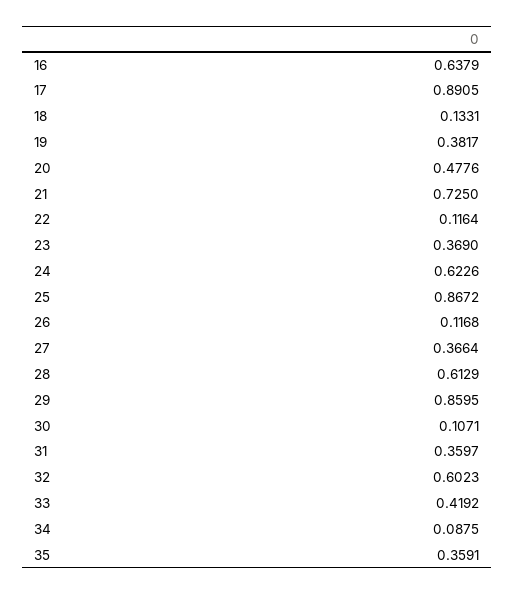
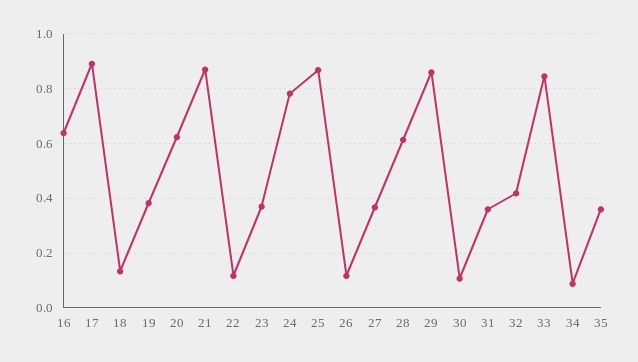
  {
    "16": 0.6379,
    "17": 0.8905,
    "18": 0.1331,
    "19": 0.3817,
-   "20": 0.4776,
+   "20": 0.625,
-   "21": 0.725,
+   "21": 0.875,
    "22": 0.1164,
    "23": 0.369,
-   "24": 0.6226,
+   "24": 0.775,
    "25": 0.8672,
    "26": 0.1168,
    "27": 0.3664,
    "28": 0.6129,
    "29": 0.8595,
    "30": 0.1071,
    "31": 0.3597,
-   "32": 0.6023,
+   "32": 0.425,
-   "33": 0.4192,
+   "33": 0.85,
    "34": 0.0875,
    "35": 0.3591
  }

